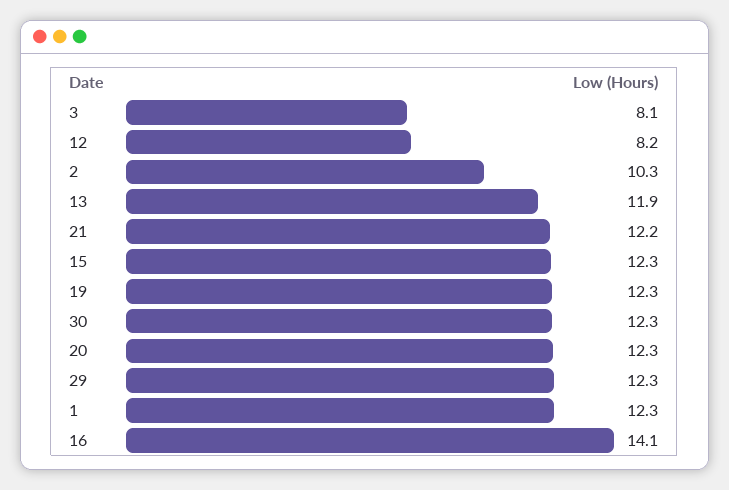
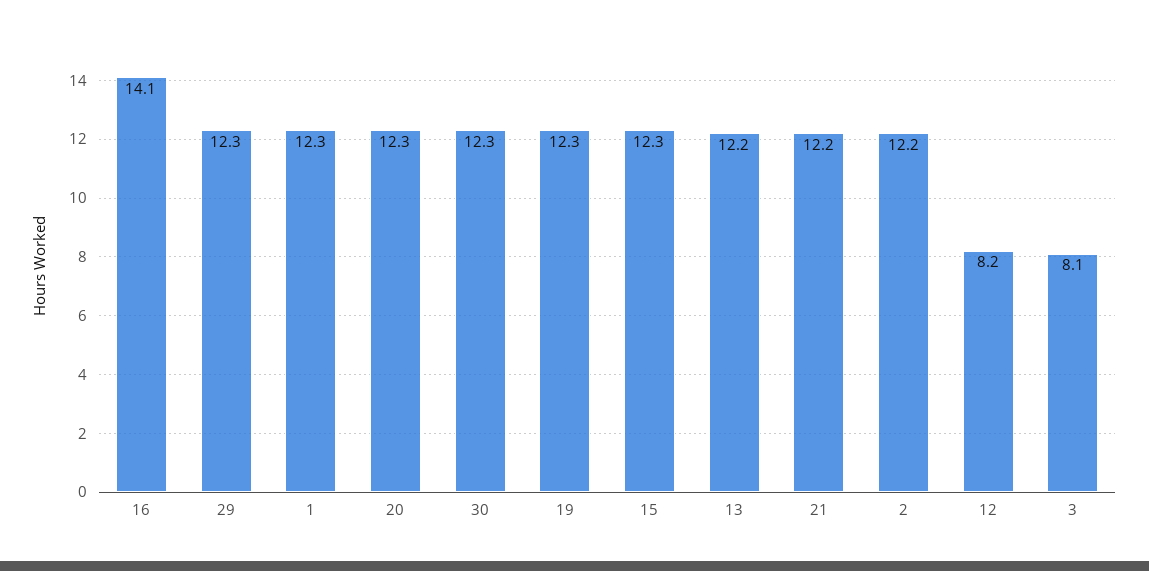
  {
    "3": 8.1,
    "12": 8.2,
-   "2": 10.3,
+   "2": 12.2,
-   "13": 11.9,
+   "13": 12.2,
    "21": 12.2,
    "15": 12.3,
    "19": 12.3,
    "30": 12.3,
    "20": 12.3,
    "29": 12.3,
    "1": 12.3,
    "16": 14.1
  }

